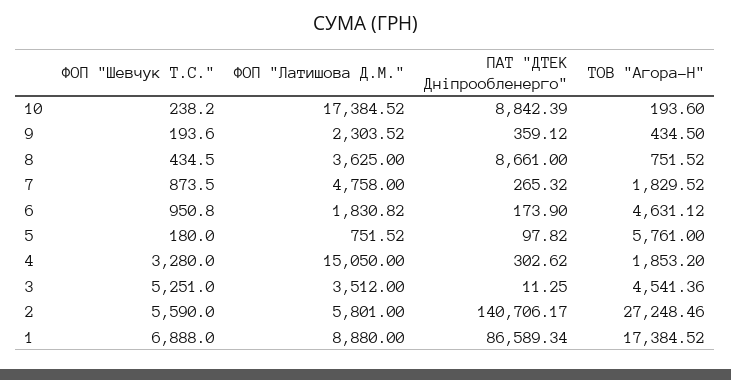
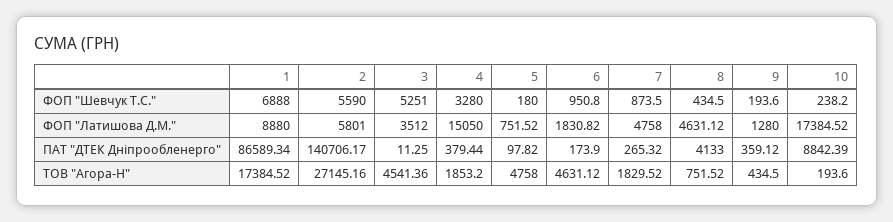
  {
    "ФОП \"Шевчук Т.С.\"": {
      "10": 238.2,
      "9": 193.6,
      "8": 434.5,
      "7": 873.5,
      "6": 950.8,
      "5": 180,
      "4": 3280,
      "3": 5251,
      "2": 5590,
      "1": 6888
    },
    "ФОП \"Латишова Д.М.\"": {
      "10": 17384.52,
-     "9": 2303.52,
+     "9": 1280,
-     "8": 3625,
+     "8": 4631.12,
      "7": 4758,
      "6": 1830.82,
      "5": 751.52,
      "4": 15050,
      "3": 3512,
      "2": 5801,
      "1": 8880
    },
    "ПАТ \"ДТЕК Дніпрообленерго\"": {
      "10": 8842.39,
      "9": 359.12,
-     "8": 8661,
+     "8": 4133,
      "7": 265.32,
      "6": 173.9,
      "5": 97.82,
-     "4": 302.62,
+     "4": 379.44,
      "3": 11.25,
      "2": 140706.17,
      "1": 86589.34
    },
    "ТОВ \"Агора-Н\"": {
      "10": 193.6,
      "9": 434.5,
      "8": 751.52,
      "7": 1829.52,
      "6": 4631.12,
-     "5": 5761,
+     "5": 4758,
      "4": 1853.2,
      "3": 4541.36,
-     "2": 27248.46,
+     "2": 27145.16,
      "1": 17384.52
    }
  }

